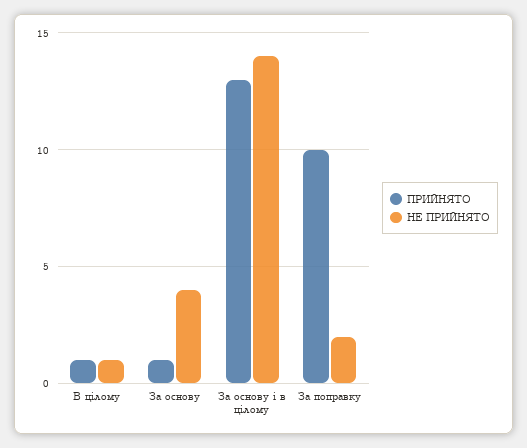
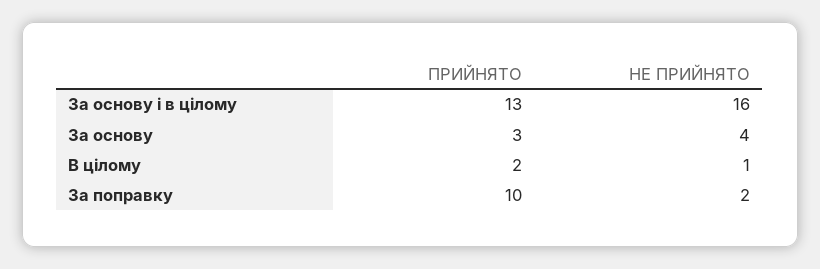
  {
    "ПРИЙНЯТО": {
-     "В цілому": 1,
+     "В цілому": 2,
-     "За основу": 1,
+     "За основу": 3,
      "За основу і в цілому": 13,
      "За поправку": 10
    },
    "НЕ ПРИЙНЯТО": {
      "В цілому": 1,
      "За основу": 4,
-     "За основу і в цілому": 14,
+     "За основу і в цілому": 16,
      "За поправку": 2
    }
  }

